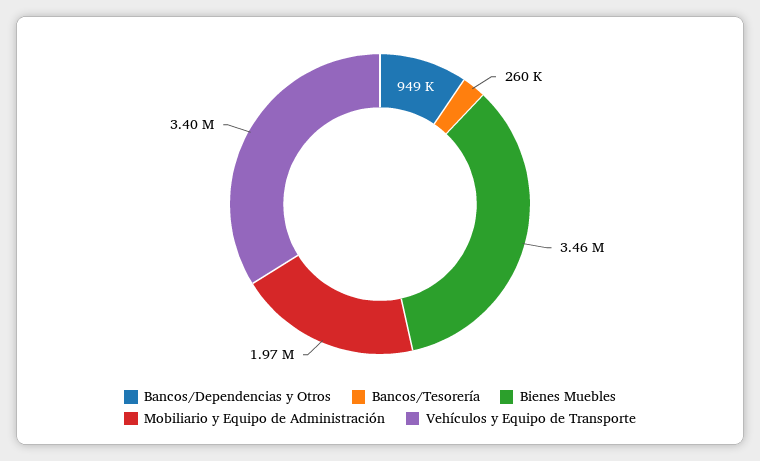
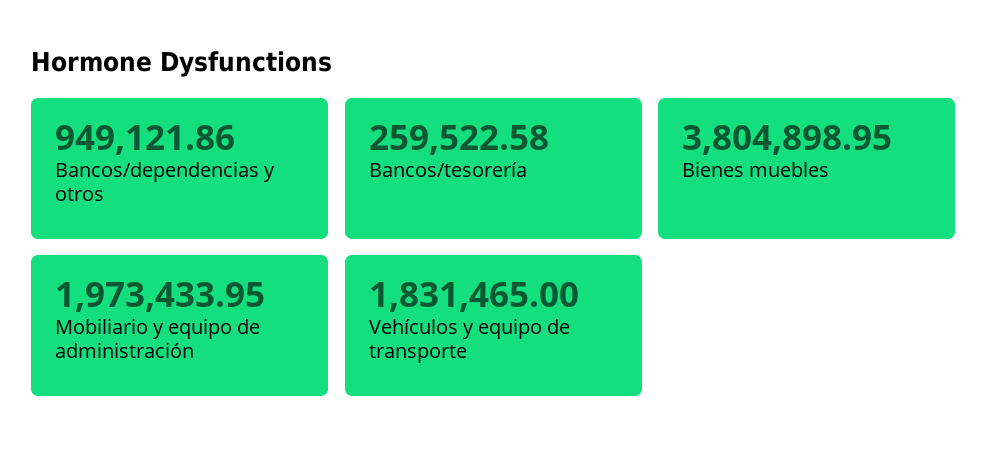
  {
    "Bancos/Dependencias y Otros": 949121.86,
    "Bancos/Tesorería": 259522.58,
-   "Bienes Muebles": 3460000,
+   "Bienes Muebles": 3804898.95,
    "Mobiliario y Equipo de Administración": 1973433.95,
-   "Vehículos y Equipo de Transporte": 3400000
+   "Vehículos y Equipo de Transporte": 1831465
  }

